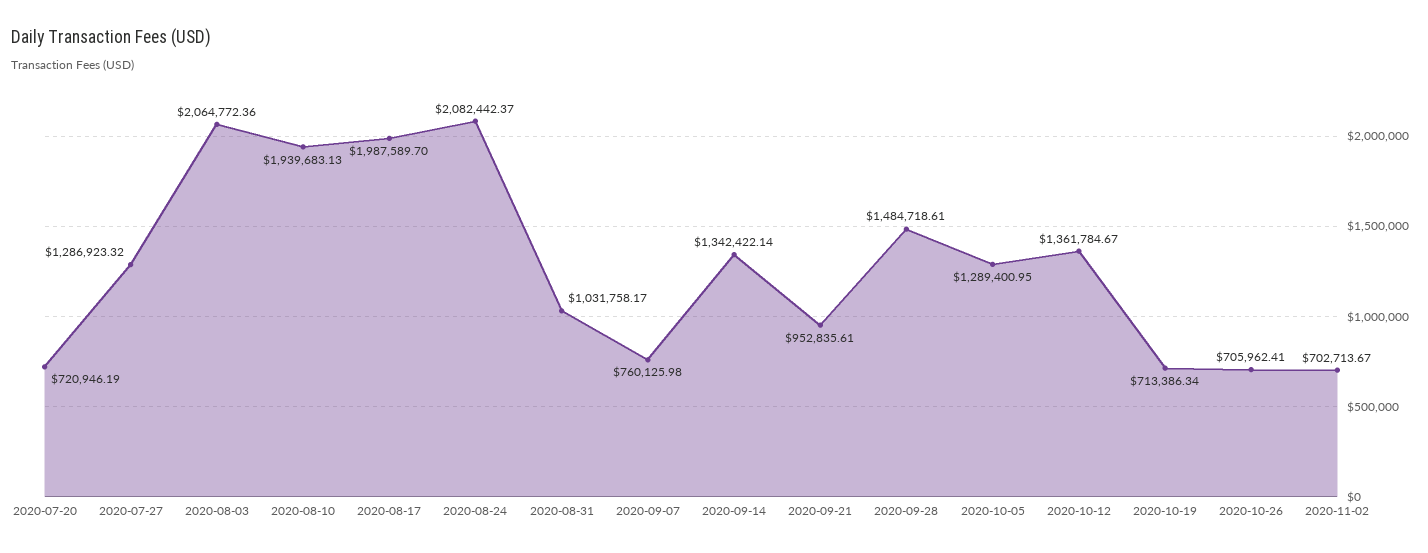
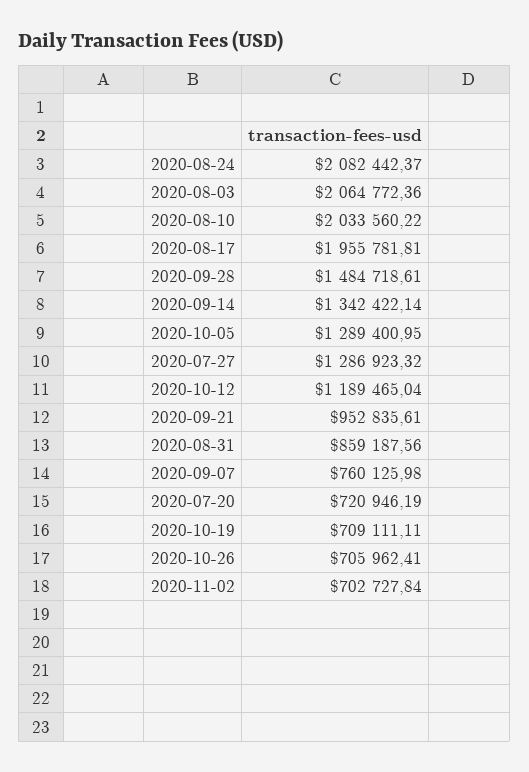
  {
    "2020-07-20": 720946.19,
    "2020-07-27": 1286923.32,
    "2020-08-03": 2064772.36,
-   "2020-08-10": 1939683.13,
+   "2020-08-10": 2033560.22,
-   "2020-08-17": 1987589.7,
+   "2020-08-17": 1955781.81,
    "2020-08-24": 2082442.37,
-   "2020-08-31": 1031758.17,
+   "2020-08-31": 859187.56,
    "2020-09-07": 760125.98,
    "2020-09-14": 1342422.14,
    "2020-09-21": 952835.61,
    "2020-09-28": 1484718.61,
    "2020-10-05": 1289400.95,
-   "2020-10-12": 1361784.67,
+   "2020-10-12": 1189465.04,
-   "2020-10-19": 713386.34,
+   "2020-10-19": 709111.11,
    "2020-10-26": 705962.41,
-   "2020-11-02": 702713.67
+   "2020-11-02": 702727.84
  }

